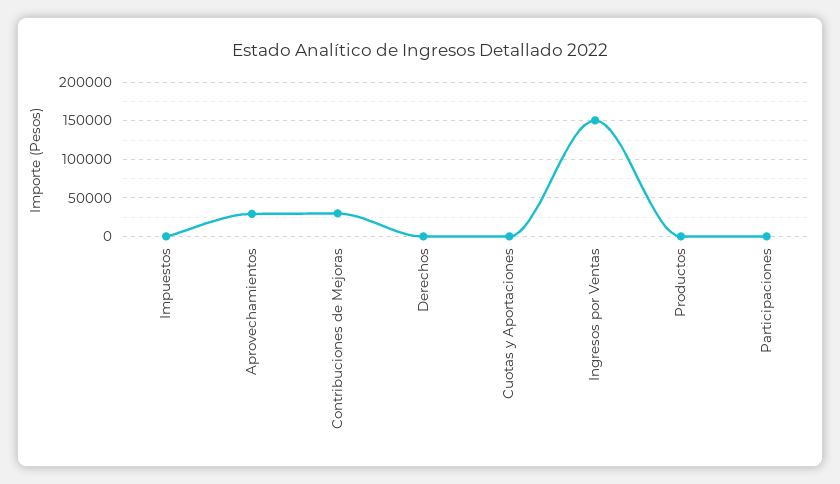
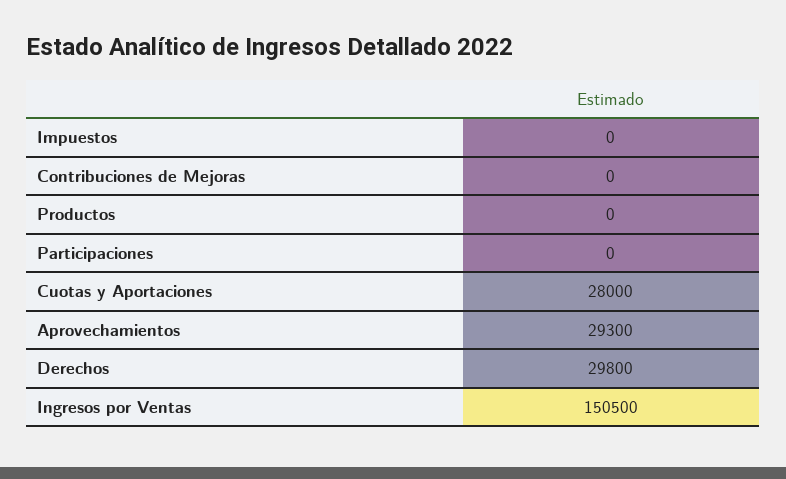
  {
    "Impuestos": 0,
    "Aprovechamientos": 29300,
-   "Contribuciones de Mejoras": 30000,
+   "Contribuciones de Mejoras": 0,
-   "Derechos": 0,
+   "Derechos": 29800,
-   "Cuotas y Aportaciones": 0,
+   "Cuotas y Aportaciones": 28000,
    "Ingresos por Ventas": 150500,
    "Productos": 0,
    "Participaciones": 0
  }

